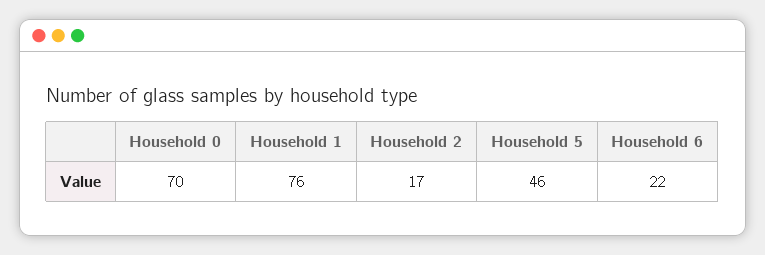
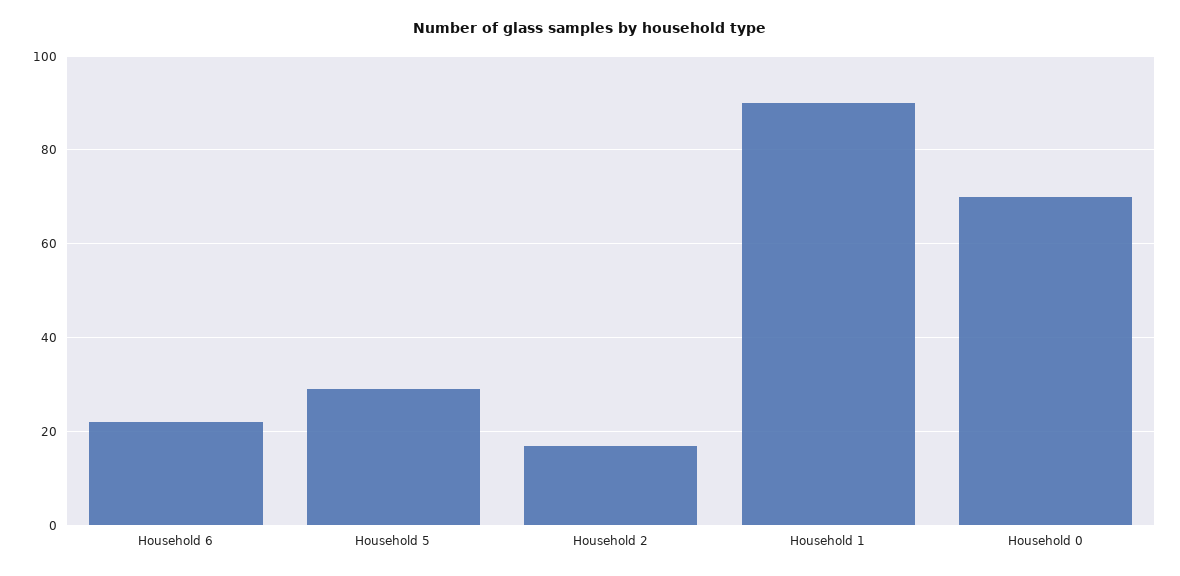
  {
    "Household 0": 70,
-   "Household 1": 76,
+   "Household 1": 90,
    "Household 2": 17,
-   "Household 5": 46,
+   "Household 5": 30,
    "Household 6": 22
  }

